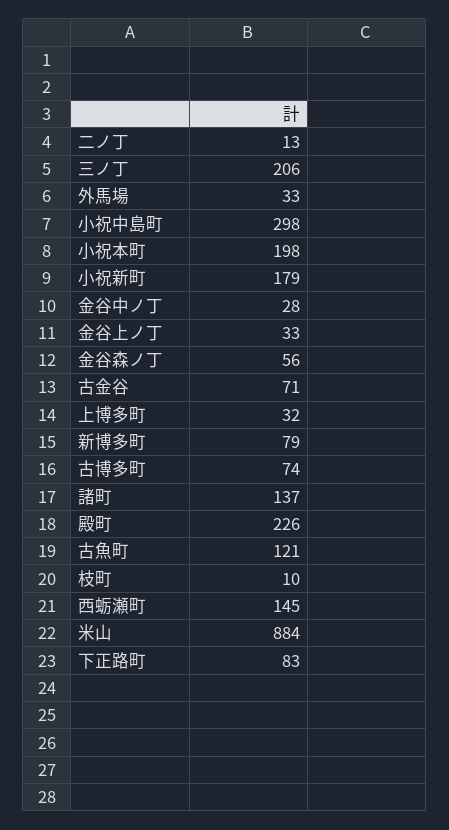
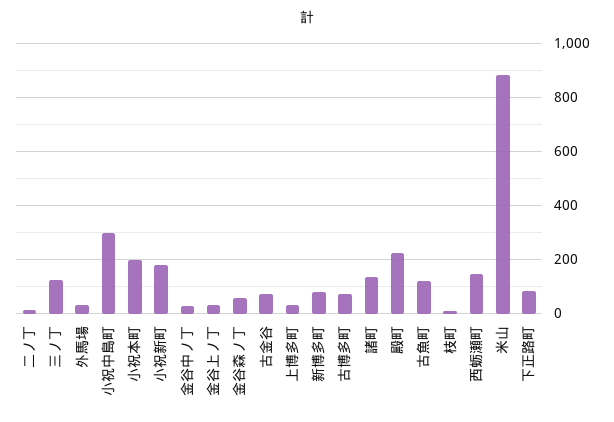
  {
    "二ノ丁": 13,
-   "三ノ丁": 206,
+   "三ノ丁": 125,
    "外馬場": 33,
    "小祝中島町": 298,
    "小祝本町": 198,
    "小祝新町": 179,
    "金谷中ノ丁": 28,
    "金谷上ノ丁": 33,
    "金谷森ノ丁": 56,
    "古金谷": 71,
    "上博多町": 32,
    "新博多町": 79,
    "古博多町": 74,
    "諸町": 137,
    "殿町": 226,
    "古魚町": 121,
    "枝町": 10,
    "西蛎瀬町": 145,
    "米山": 884,
    "下正路町": 83
  }

